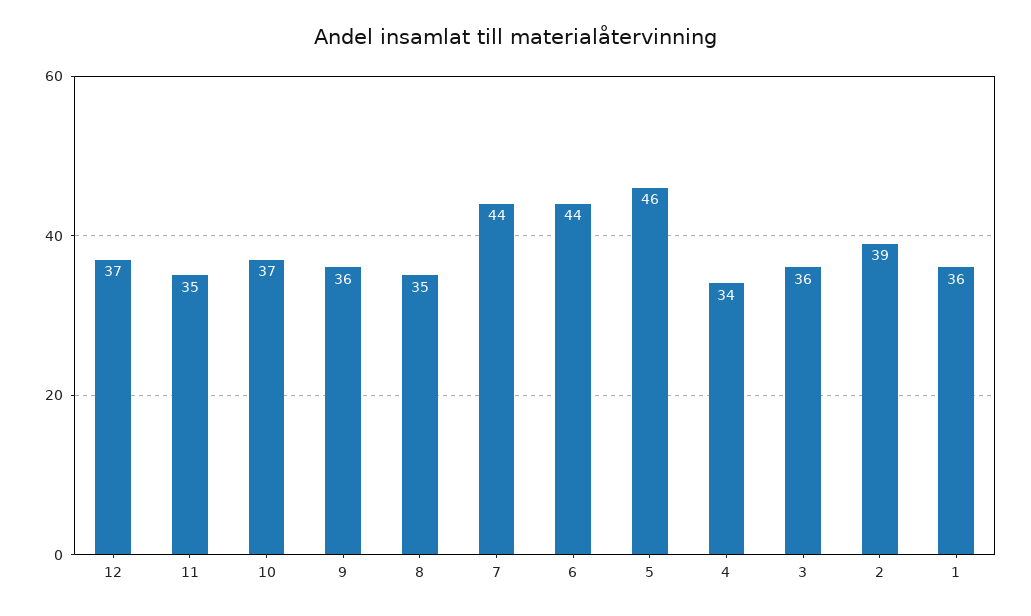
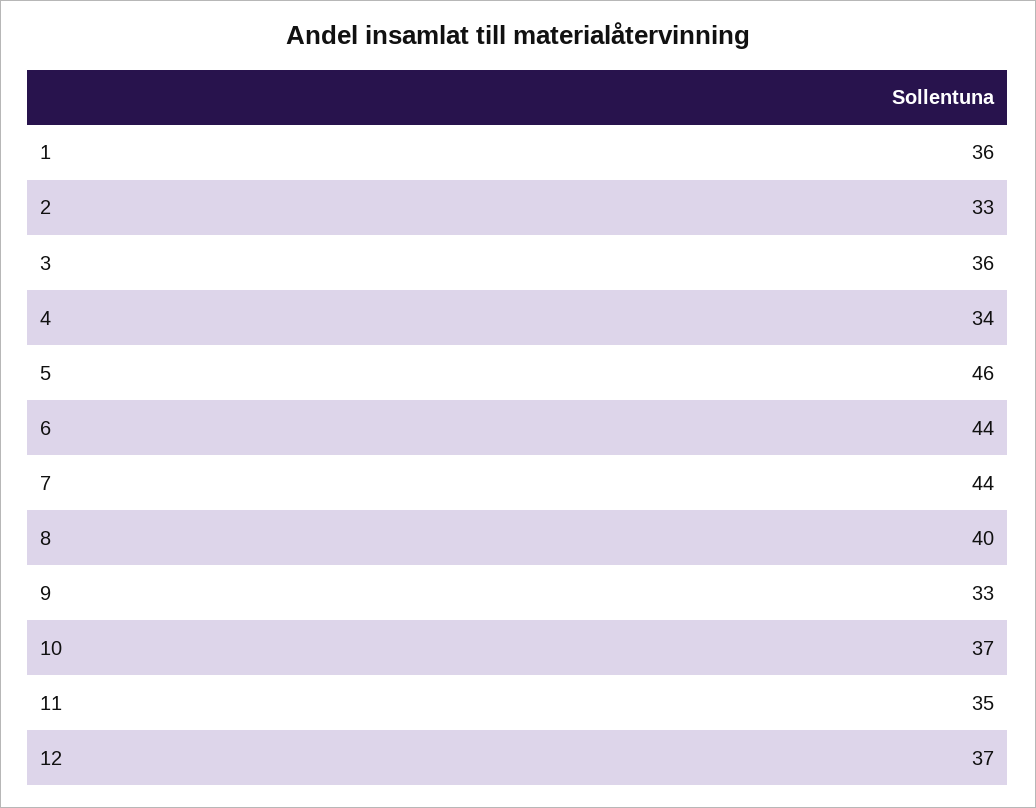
  {
    "12": 37,
    "11": 35,
    "10": 37,
-   "9": 36,
+   "9": 33,
-   "8": 35,
+   "8": 40,
    "7": 44,
    "6": 44,
    "5": 46,
    "4": 34,
    "3": 36,
-   "2": 39,
+   "2": 33,
    "1": 36
  }

